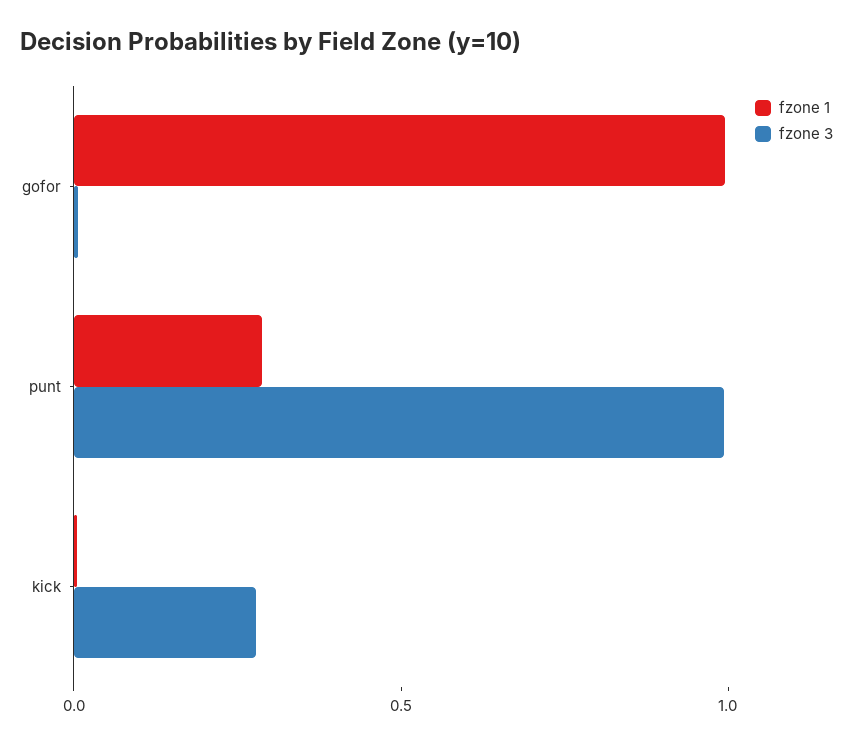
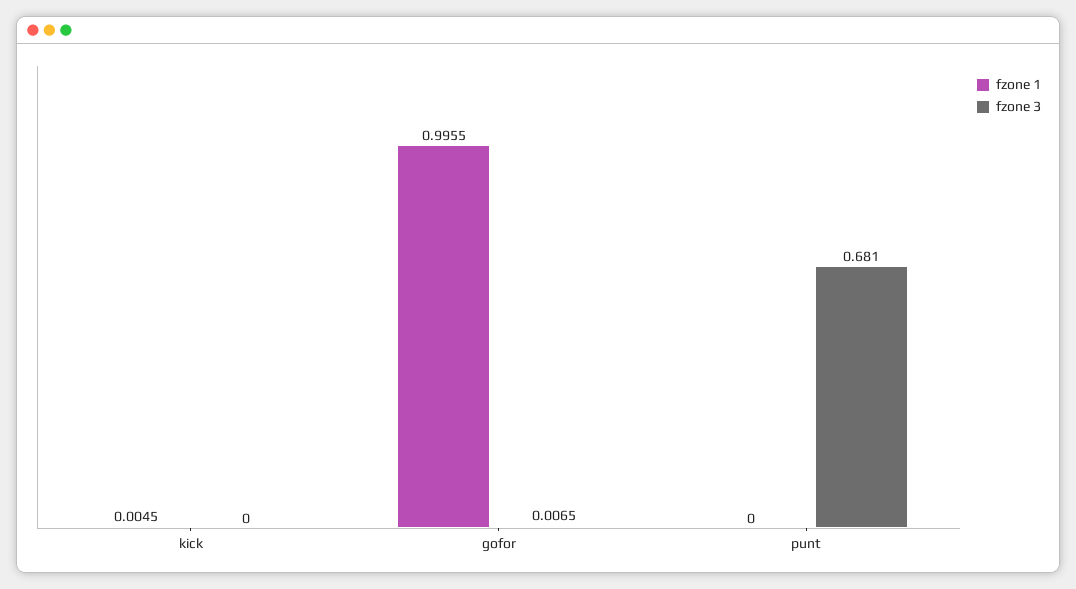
  {
    "fzone 1": {
      "gofor": 0.9955,
-     "punt": 0.3,
+     "punt": 0,
      "kick": 0.0045
    },
    "fzone 3": {
      "gofor": 0.0065,
-     "punt": 1,
+     "punt": 0.681,
-     "kick": 0.3
+     "kick": 0
    }
  }

